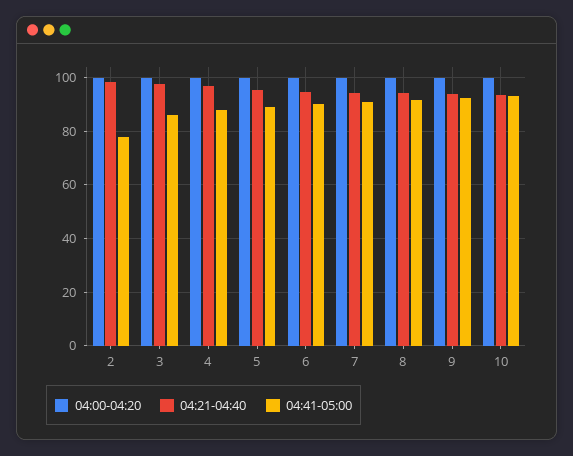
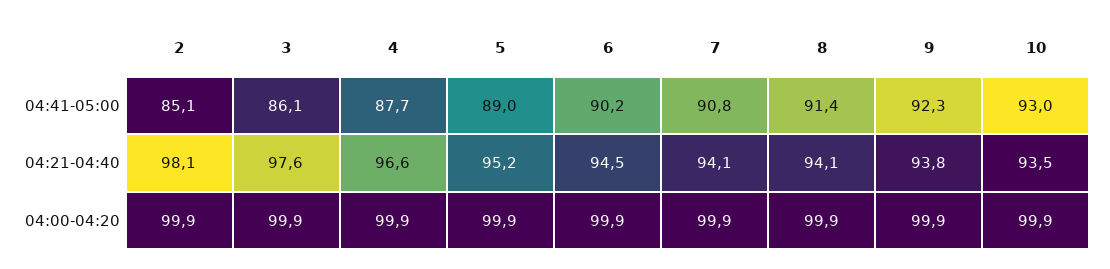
  {
    "04:00-04:20": {
      "2": 99.9,
      "3": 99.9,
      "4": 99.9,
      "5": 99.9,
      "6": 99.9,
      "7": 99.9,
      "8": 99.9,
      "9": 99.9,
      "10": 99.9
    },
    "04:21-04:40": {
      "2": 98.1,
      "3": 97.6,
      "4": 96.6,
      "5": 95.2,
      "6": 94.5,
      "7": 94.1,
      "8": 94.1,
      "9": 93.8,
      "10": 93.5
    },
    "04:41-05:00": {
-     "2": 77.5,
+     "2": 85.1,
      "3": 86.1,
      "4": 87.7,
      "5": 89,
      "6": 90.2,
      "7": 90.8,
      "8": 91.4,
      "9": 92.3,
      "10": 93
    }
  }

